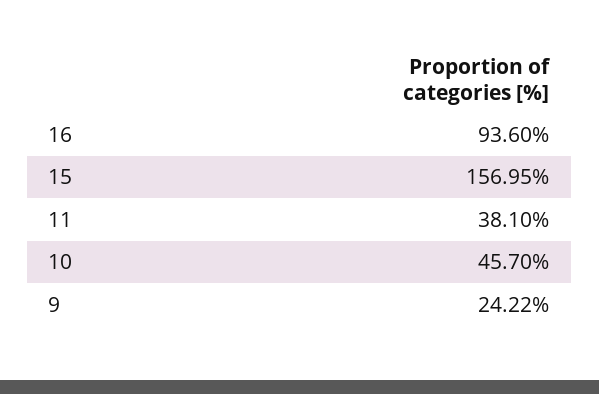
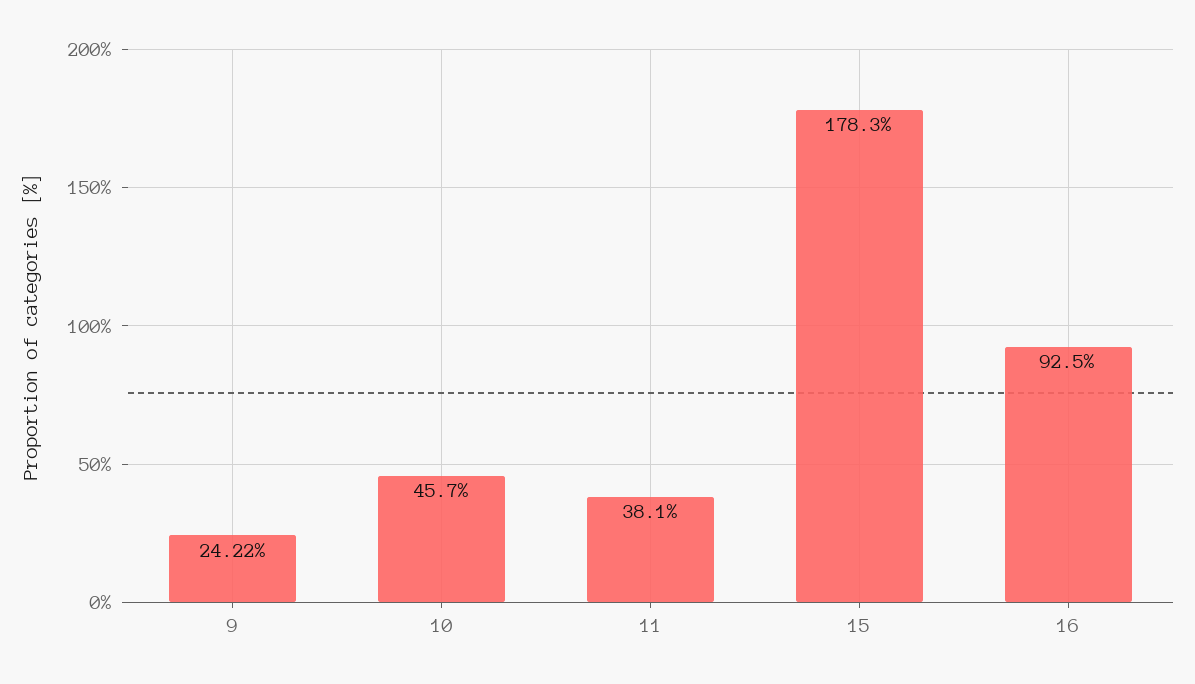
  {
-   "16": 93.6,
+   "16": 92.5,
-   "15": 156.95,
+   "15": 178.3,
    "11": 38.1,
    "10": 45.7,
    "9": 24.22
  }

